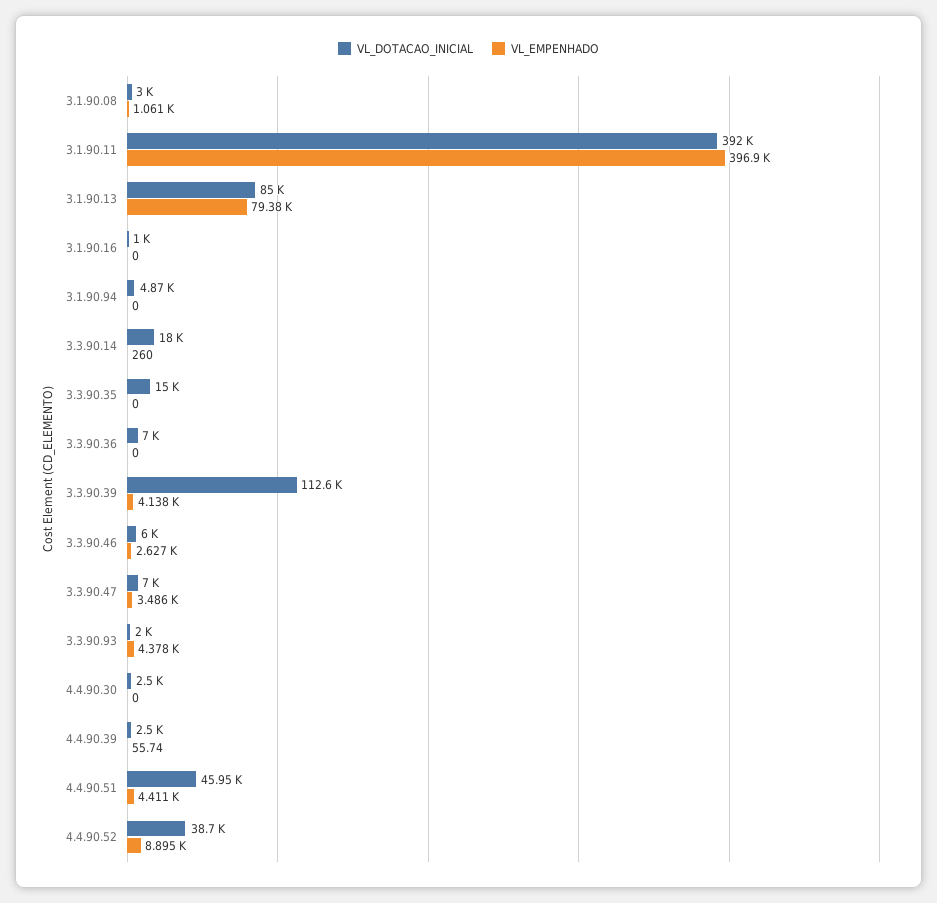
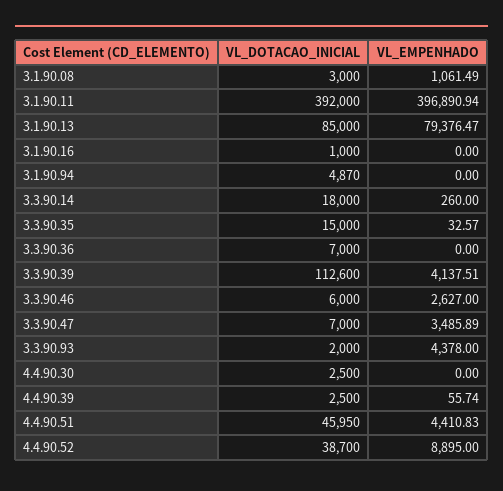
  {
    "VL_DOTACAO_INICIAL": {
      "3.1.90.08": 3000,
      "3.1.90.11": 392000,
      "3.1.90.13": 85000,
      "3.1.90.16": 1000,
      "3.1.90.94": 4870,
      "3.3.90.14": 18000,
      "3.3.90.35": 15000,
      "3.3.90.36": 7000,
      "3.3.90.39": 112600,
      "3.3.90.46": 6000,
      "3.3.90.47": 7000,
      "3.3.90.93": 2000,
      "4.4.90.30": 2500,
      "4.4.90.39": 2500,
      "4.4.90.51": 45950,
      "4.4.90.52": 38700
    },
    "VL_EMPENHADO": {
      "3.1.90.08": 1061.49,
      "3.1.90.11": 396890.94,
      "3.1.90.13": 79376.47,
      "3.1.90.16": 0,
      "3.1.90.94": 0,
      "3.3.90.14": 260,
-     "3.3.90.35": 0,
+     "3.3.90.35": 32.57,
      "3.3.90.36": 0,
      "3.3.90.39": 4137.51,
      "3.3.90.46": 2627,
      "3.3.90.47": 3485.89,
      "3.3.90.93": 4378,
      "4.4.90.30": 0,
      "4.4.90.39": 55.74,
      "4.4.90.51": 4410.83,
      "4.4.90.52": 8895
    }
  }

